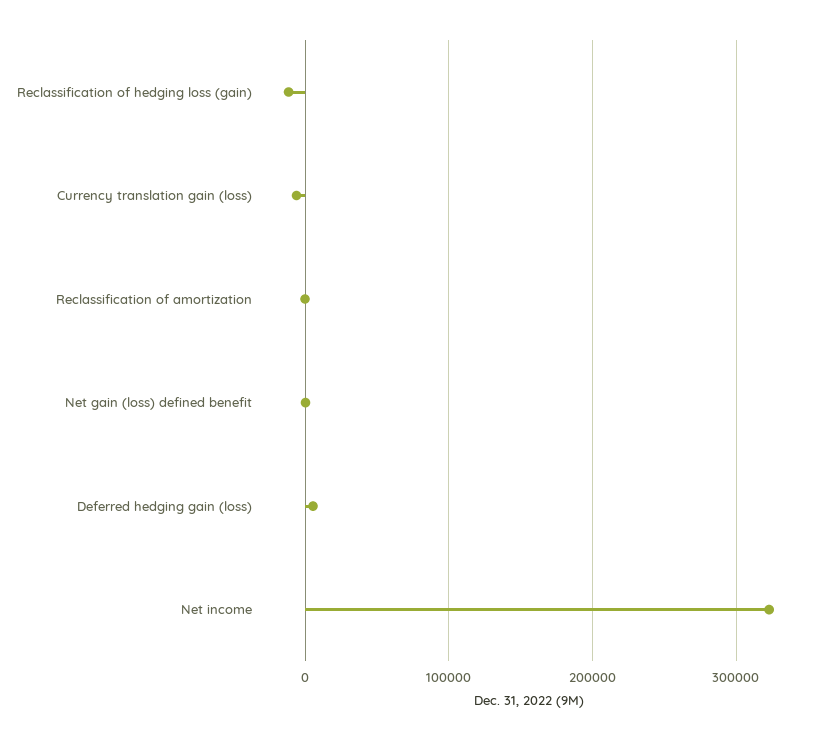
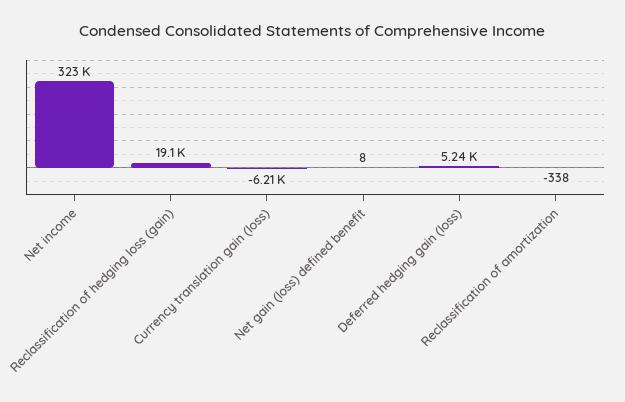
  {
-   "Reclassification of hedging loss (gain)": -10000,
+   "Reclassification of hedging loss (gain)": 19100,
    "Currency translation gain (loss)": -6210,
    "Reclassification of amortization": -338,
    "Net gain (loss) defined benefit": 8,
    "Deferred hedging gain (loss)": 5240,
    "Net income": 323000
  }

